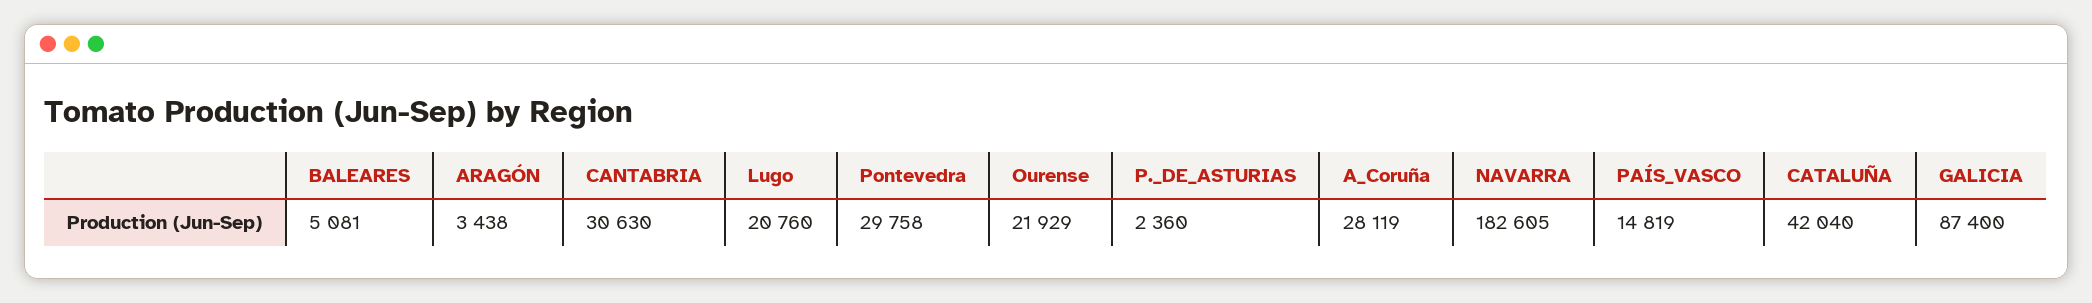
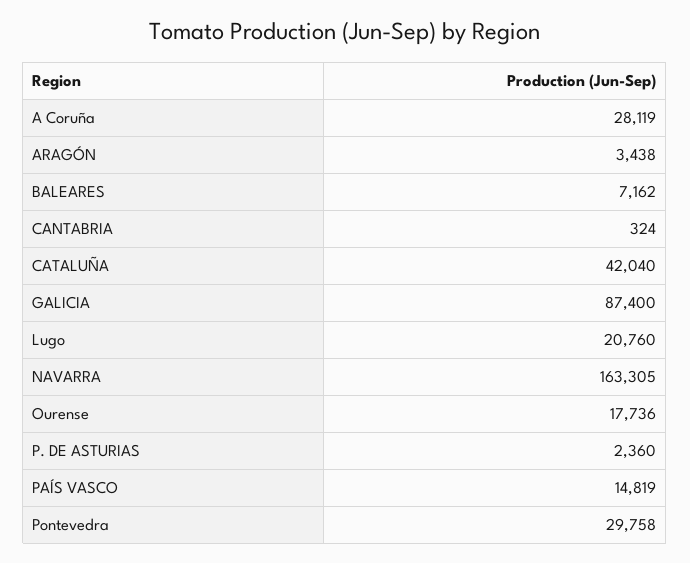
  {
-   "BALEARES": 5081,
+   "BALEARES": 7162,
    "ARAGÓN": 3438,
-   "CANTABRIA": 30630,
+   "CANTABRIA": 324,
    "Lugo": 20760,
    "Pontevedra": 29758,
-   "Ourense": 21929,
+   "Ourense": 17736,
    "P._DE_ASTURIAS": 2360,
    "A_Coruña": 28119,
-   "NAVARRA": 182605,
+   "NAVARRA": 163305,
    "PAÍS_VASCO": 14819,
    "CATALUÑA": 42040,
    "GALICIA": 87400
  }

